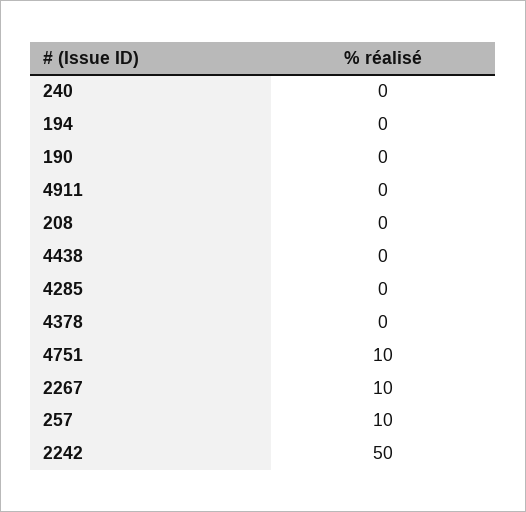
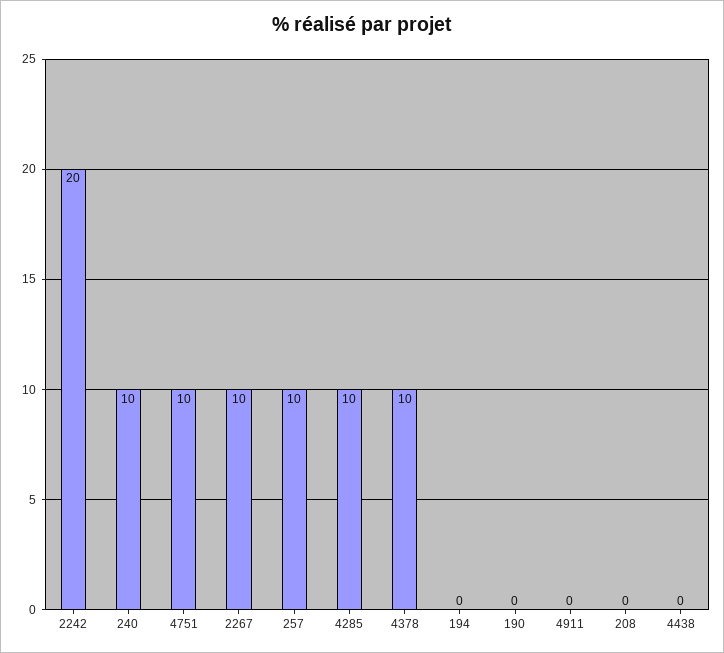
  {
-   "240": 0,
+   "240": 10,
    "194": 0,
    "190": 0,
    "4911": 0,
    "208": 0,
    "4438": 0,
-   "4285": 0,
+   "4285": 10,
-   "4378": 0,
+   "4378": 10,
    "4751": 10,
    "2267": 10,
    "257": 10,
-   "2242": 50
+   "2242": 20
  }

